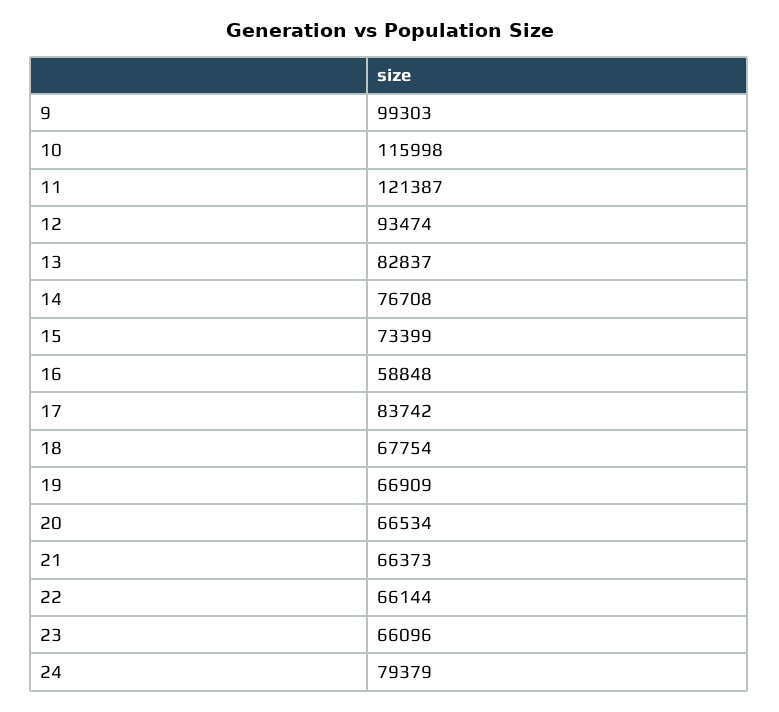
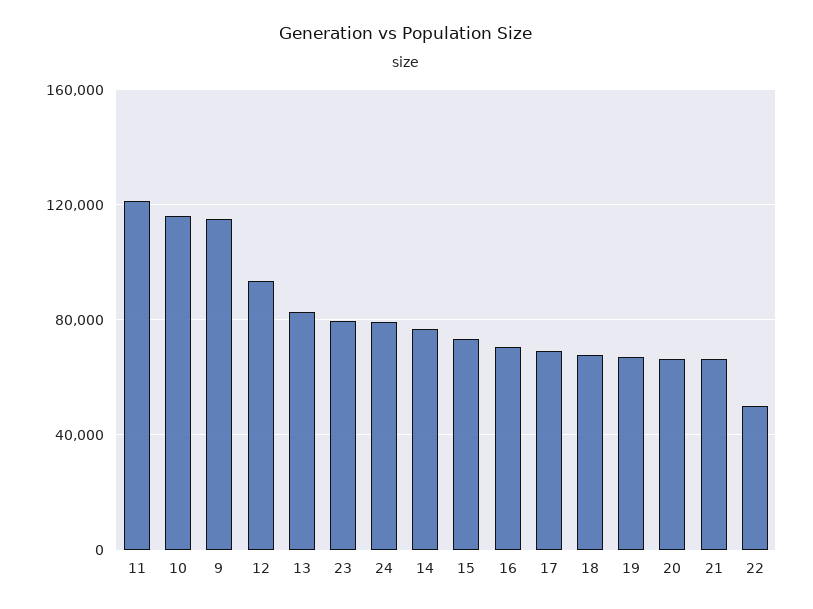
  {
-   "9": 99303,
+   "9": 115000,
    "10": 115998,
    "11": 121387,
    "12": 93474,
    "13": 82837,
    "14": 76708,
    "15": 73399,
-   "16": 58848,
+   "16": 70000,
-   "17": 83742,
+   "17": 70000,
    "18": 67754,
    "19": 66909,
    "20": 66534,
    "21": 66373,
-   "22": 66144,
+   "22": 50000,
-   "23": 66096,
+   "23": 80000,
    "24": 79379
  }

